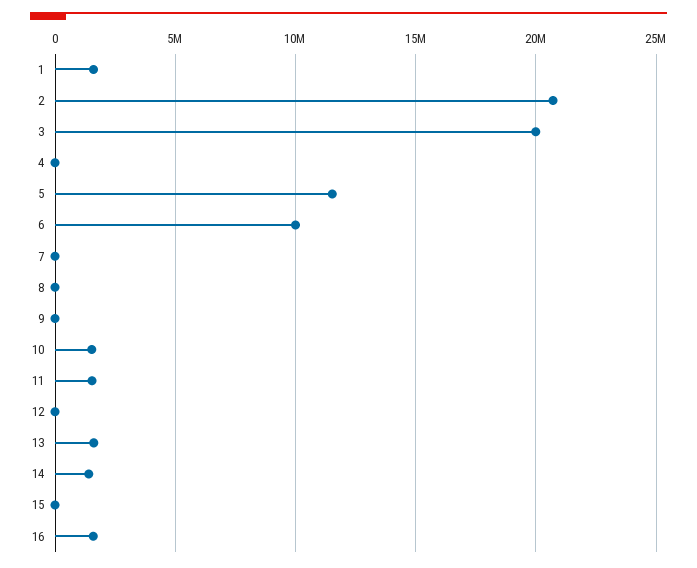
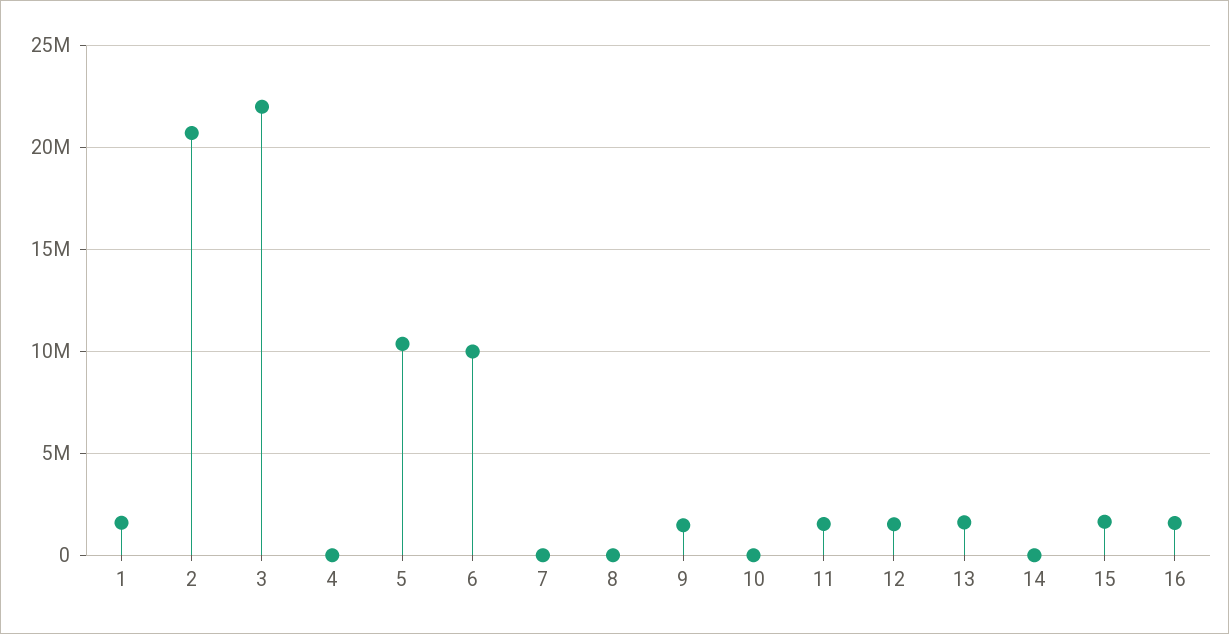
  {
    "1": 1500000,
    "2": 20500000,
-   "3": 20000000,
+   "3": 22000000,
    "4": 0,
-   "5": 11500000,
+   "5": 10500000,
    "6": 10000000,
    "7": 0,
    "8": 0,
-   "9": 0,
+   "9": 1500000,
-   "10": 1500000,
+   "10": 0,
    "11": 1500000,
-   "12": 0,
+   "12": 1500000,
    "13": 1500000,
-   "14": 1500000,
+   "14": 0,
-   "15": 0,
+   "15": 1500000,
    "16": 1500000
  }

